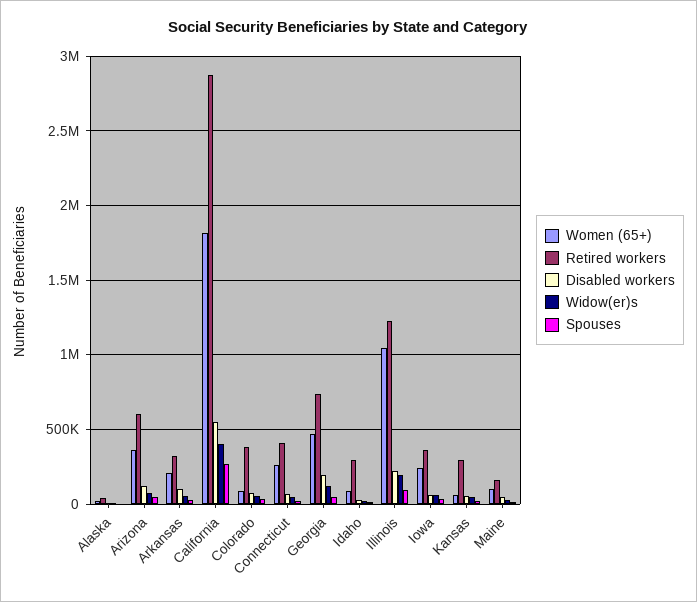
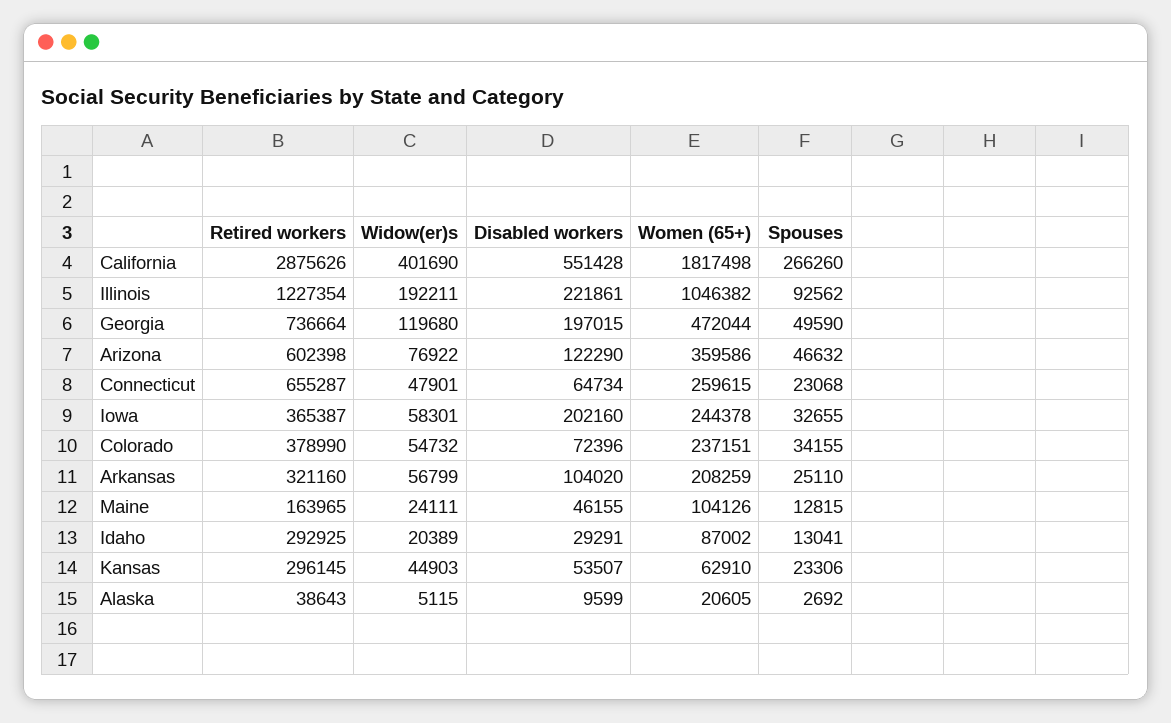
  {
    "Women (65+)": {
      "Alaska": 20605,
      "Arizona": 359586,
      "Arkansas": 208259,
      "California": 1817498,
-     "Colorado": 100000,
+     "Colorado": 237151,
      "Connecticut": 259615,
      "Georgia": 472044,
      "Idaho": 87002,
      "Illinois": 1046382,
      "Iowa": 244378,
      "Kansas": 62910,
      "Maine": 104126
    },
    "Retired workers": {
      "Alaska": 38643,
      "Arizona": 602398,
      "Arkansas": 321160,
      "California": 2875626,
      "Colorado": 378990,
-     "Connecticut": 400000,
+     "Connecticut": 655287,
      "Georgia": 736664,
      "Idaho": 292925,
      "Illinois": 1227354,
      "Iowa": 365387,
      "Kansas": 296145,
      "Maine": 163965
    },
    "Disabled workers": {
      "Alaska": 9599,
      "Arizona": 122290,
      "Arkansas": 104020,
      "California": 551428,
      "Colorado": 72396,
      "Connecticut": 64734,
      "Georgia": 197015,
      "Idaho": 29291,
      "Illinois": 221861,
-     "Iowa": 50000,
+     "Iowa": 202160,
      "Kansas": 53507,
      "Maine": 46155
    },
    "Widow(er)s": {
      "Alaska": 5115,
      "Arizona": 76922,
      "Arkansas": 56799,
      "California": 401690,
      "Colorado": 54732,
      "Connecticut": 47901,
      "Georgia": 119680,
      "Idaho": 20389,
      "Illinois": 192211,
      "Iowa": 58301,
      "Kansas": 44903,
      "Maine": 24111
    },
    "Spouses": {
      "Alaska": 2692,
      "Arizona": 46632,
      "Arkansas": 25110,
      "California": 266260,
      "Colorado": 34155,
      "Connecticut": 23068,
      "Georgia": 49590,
      "Idaho": 13041,
      "Illinois": 92562,
      "Iowa": 32655,
      "Kansas": 23306,
      "Maine": 12815
    }
  }

